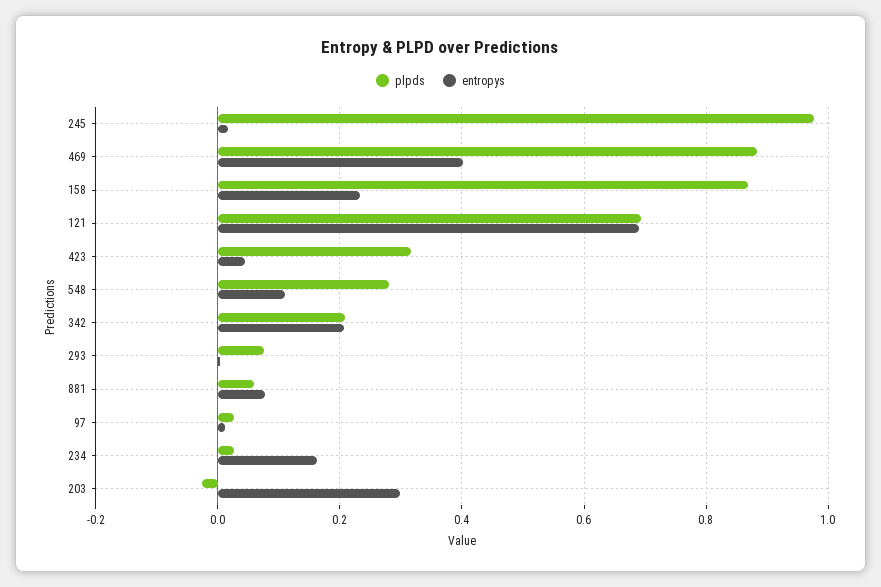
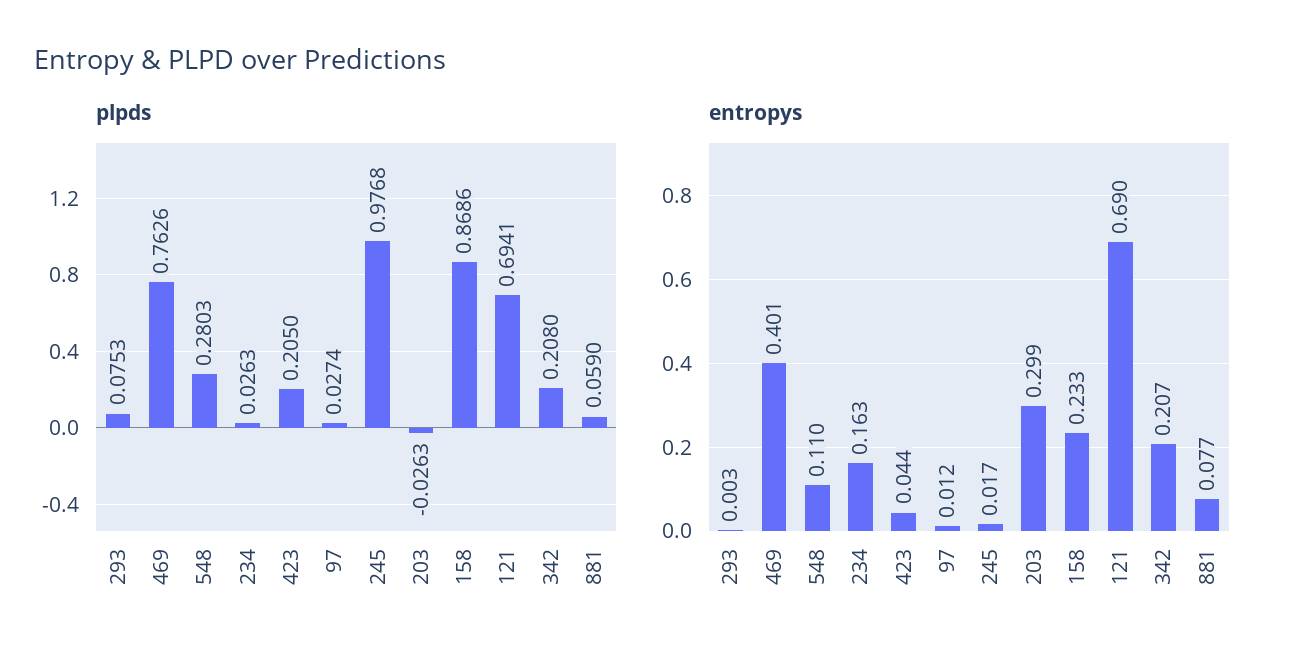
  {
    "plpds": {
      "245": 0.9768,
-     "469": 0.88,
+     "469": 0.7626,
      "158": 0.8686,
      "121": 0.6941,
-     "423": 0.32,
+     "423": 0.205,
      "548": 0.2803,
      "342": 0.208,
      "293": 0.0753,
      "881": 0.059,
      "97": 0.0274,
      "234": 0.0263,
      "203": -0.0263
    },
    "entropys": {
      "245": 0.017,
      "469": 0.401,
      "158": 0.233,
      "121": 0.69,
      "423": 0.044,
      "548": 0.11,
      "342": 0.207,
      "293": 0.003,
      "881": 0.077,
      "97": 0.012,
      "234": 0.163,
      "203": 0.299
    }
  }

